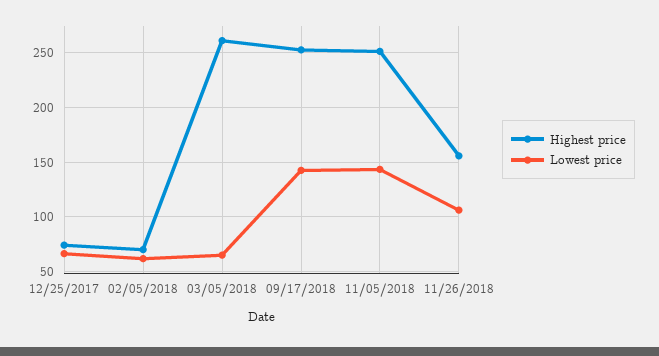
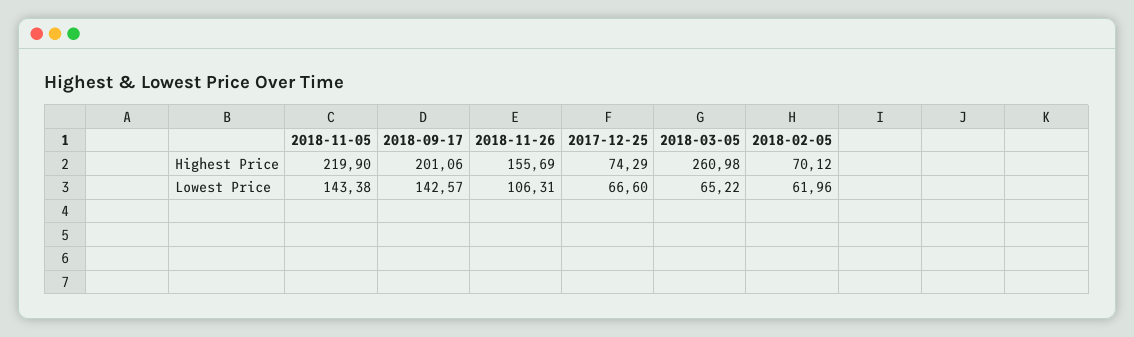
  {
    "Highest price": {
      "12/25/2017": 74.29,
      "02/05/2018": 70.12,
      "03/05/2018": 260.98,
-     "09/17/2018": 250,
+     "09/17/2018": 201.06,
-     "11/05/2018": 250,
+     "11/05/2018": 219.9,
      "11/26/2018": 155.69
    },
    "Lowest price": {
      "12/25/2017": 66.6,
      "02/05/2018": 61.96,
      "03/05/2018": 65.22,
      "09/17/2018": 142.57,
      "11/05/2018": 143.38,
      "11/26/2018": 106.31
    }
  }

